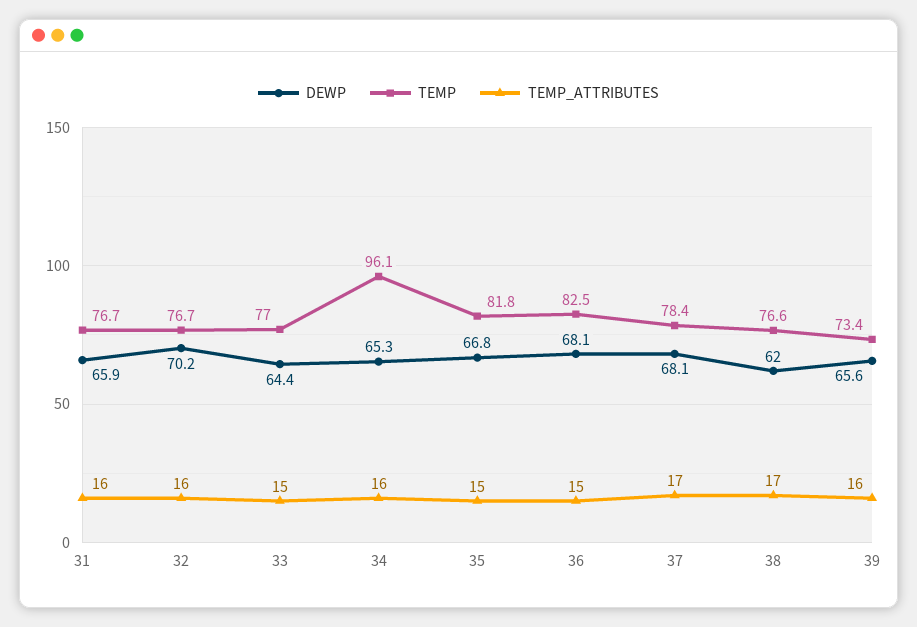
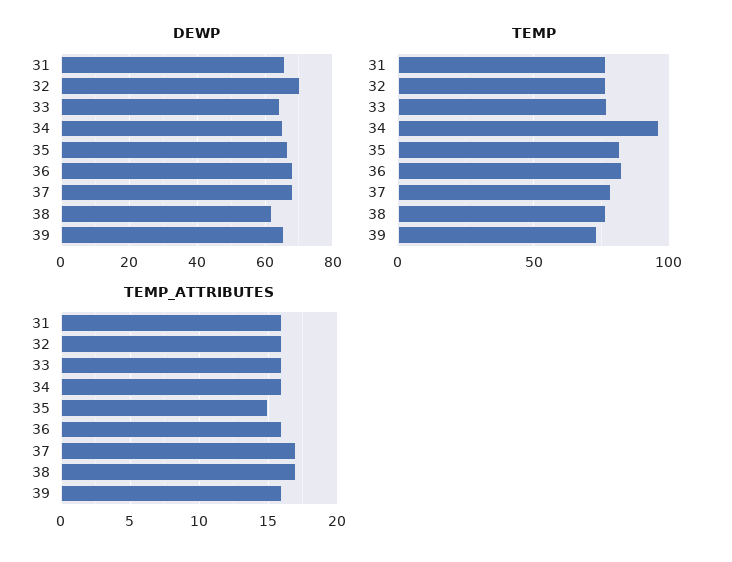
  {
    "DEWP": {
      "31": 65.9,
      "32": 70.2,
      "33": 64.4,
      "34": 65.3,
      "35": 66.8,
      "36": 68.1,
      "37": 68.1,
      "38": 62,
      "39": 65.6
    },
    "TEMP": {
      "31": 76.7,
      "32": 76.7,
      "33": 77,
      "34": 96.1,
      "35": 81.8,
      "36": 82.5,
      "37": 78.4,
      "38": 76.6,
      "39": 73.4
    },
    "TEMP_ATTRIBUTES": {
      "31": 16,
      "32": 16,
-     "33": 15,
+     "33": 16,
      "34": 16,
      "35": 15,
-     "36": 15,
+     "36": 16,
      "37": 17,
      "38": 17,
      "39": 16
    }
  }

